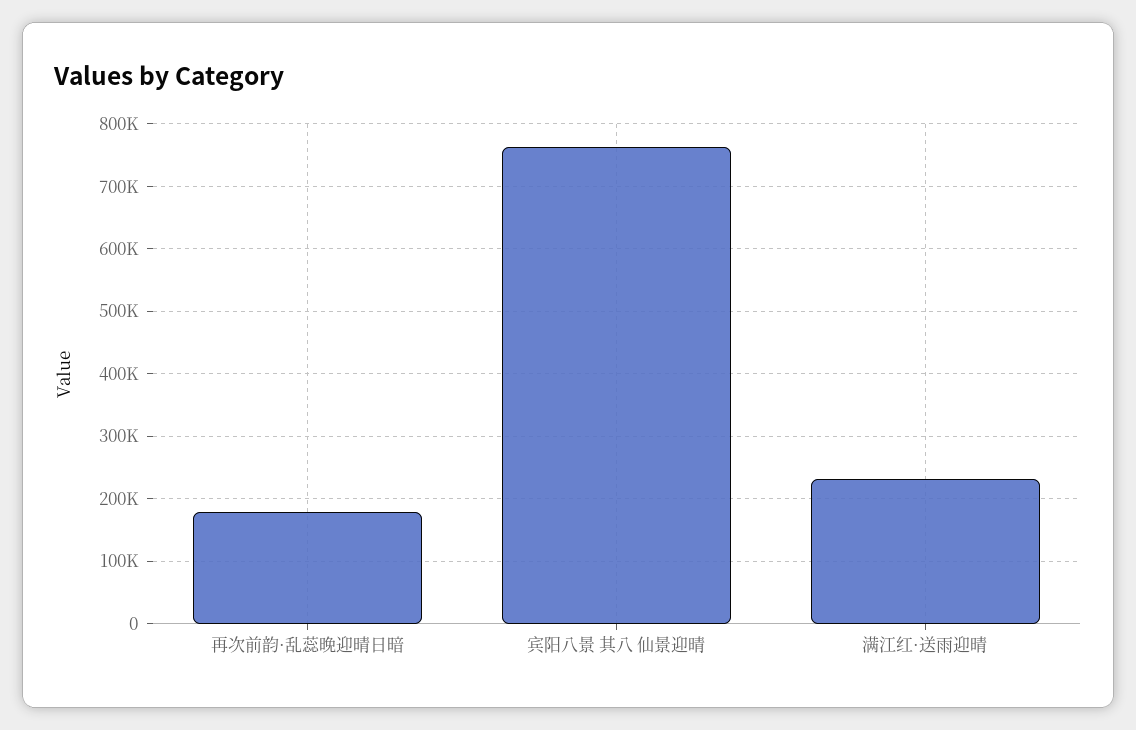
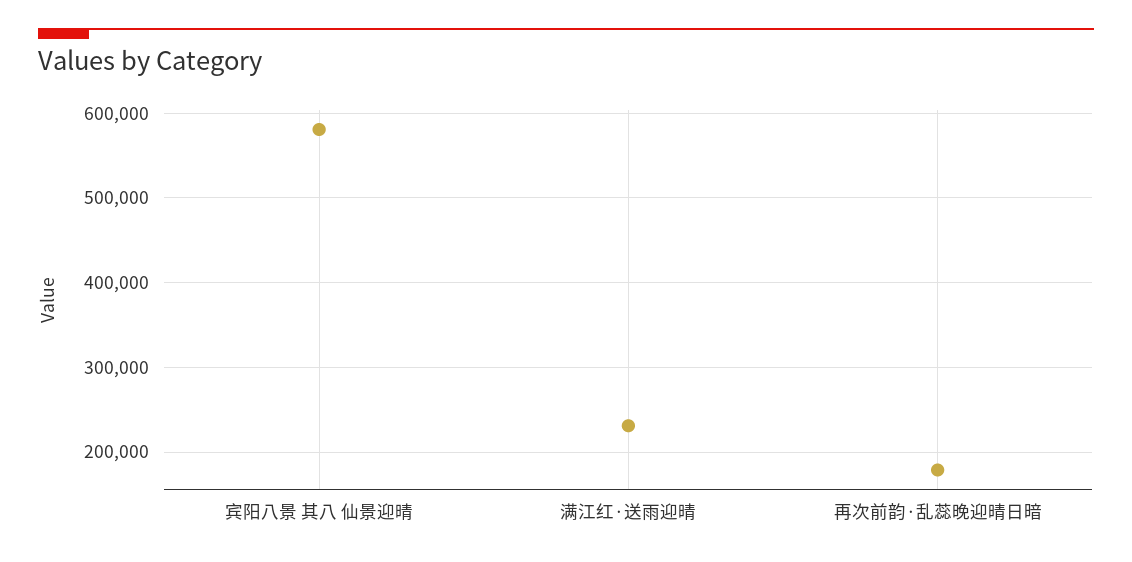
  {
    "再次前韵·乱蕊晚迎晴日暗": 180000,
-   "宾阳八景 其八 仙景迎晴": 760000,
+   "宾阳八景 其八 仙景迎晴": 580000,
    "满江红·送雨迎晴": 230000
  }

